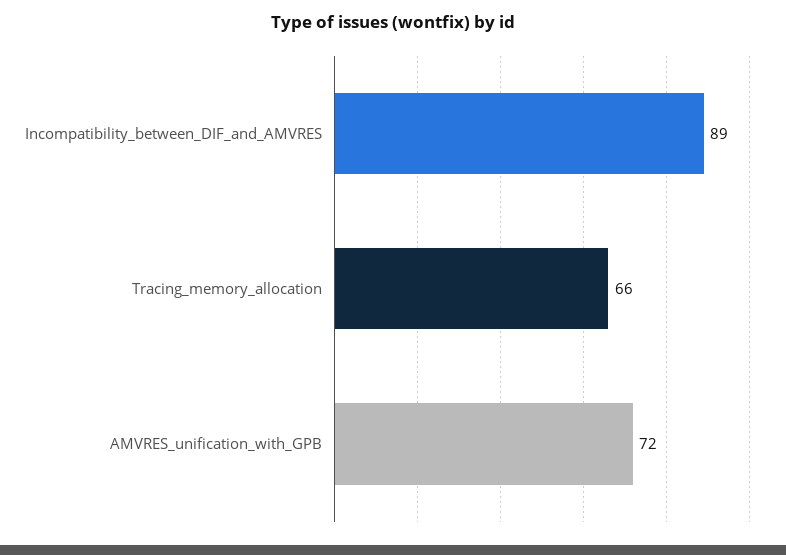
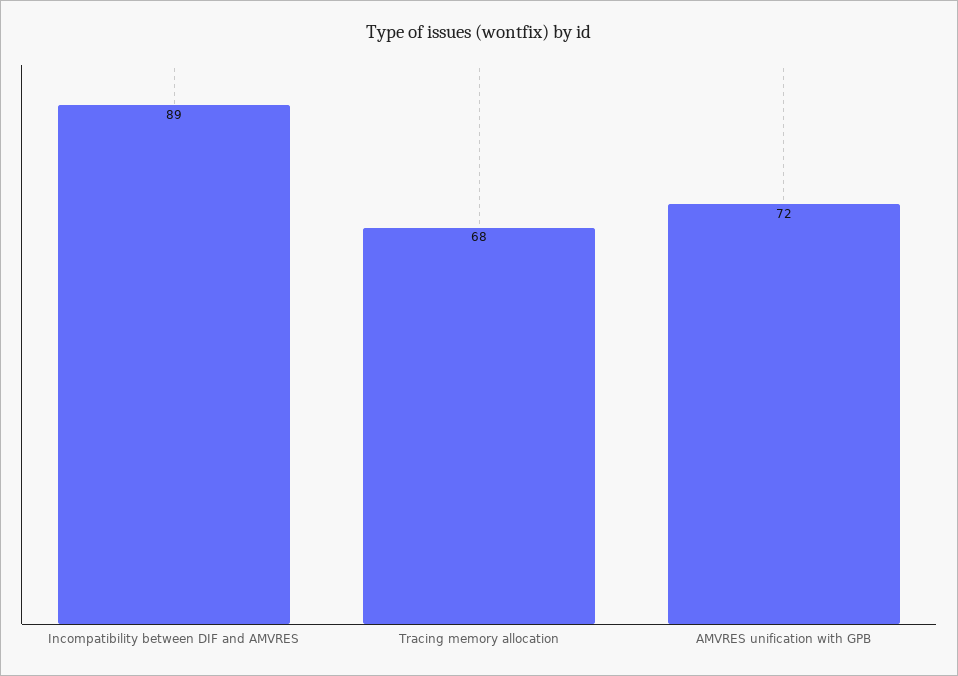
  {
    "Incompatibility_between_DIF_and_AMVRES": 89,
-   "Tracing_memory_allocation": 66,
+   "Tracing_memory_allocation": 68,
    "AMVRES_unification_with_GPB": 72
  }

